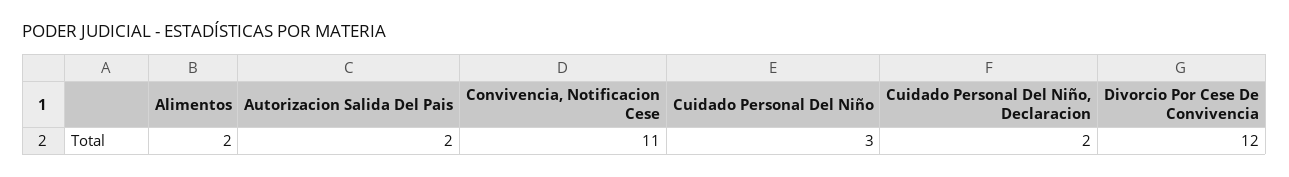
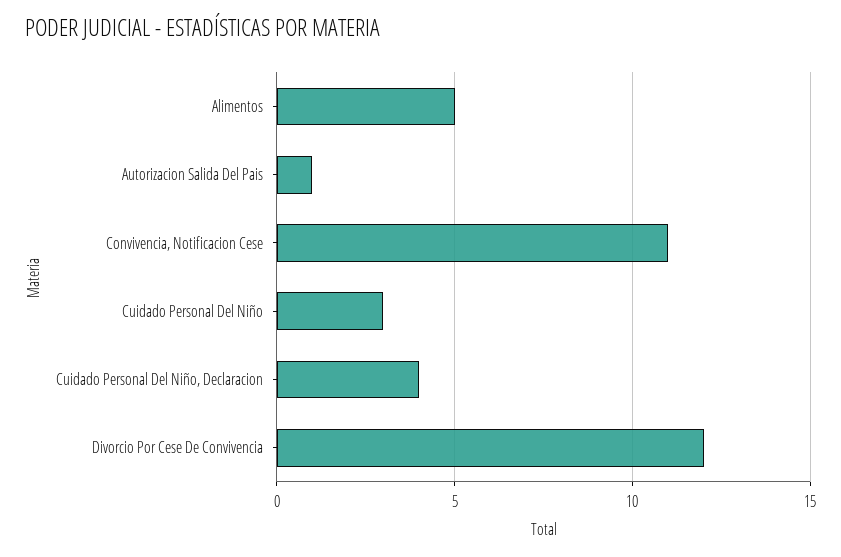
  {
-   "Alimentos": 2,
+   "Alimentos": 5,
-   "Autorizacion Salida Del Pais": 2,
+   "Autorizacion Salida Del Pais": 1,
    "Convivencia, Notificacion Cese": 11,
    "Cuidado Personal Del Niño": 3,
-   "Cuidado Personal Del Niño, Declaracion": 2,
+   "Cuidado Personal Del Niño, Declaracion": 4,
    "Divorcio Por Cese De Convivencia": 12
  }

